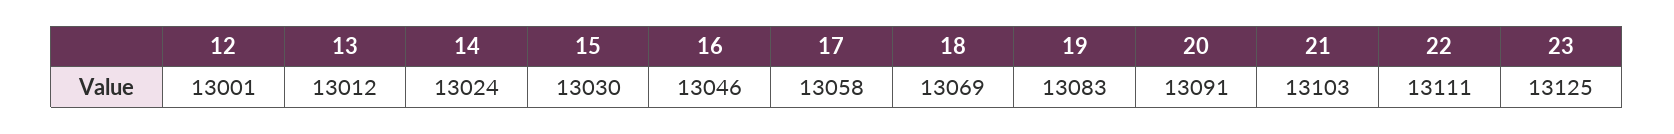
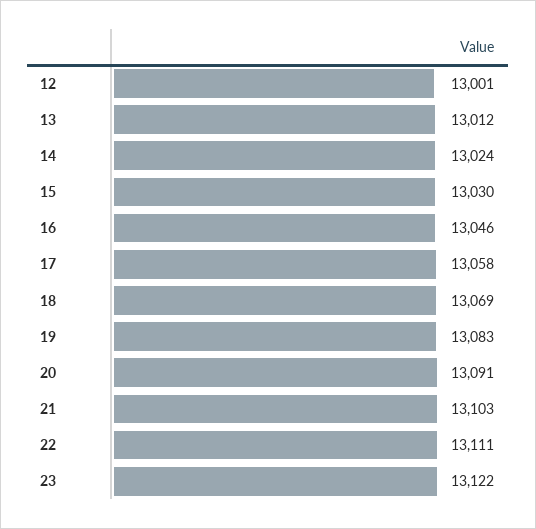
  {
    "12": 13001,
    "13": 13012,
    "14": 13024,
    "15": 13030,
    "16": 13046,
    "17": 13058,
    "18": 13069,
    "19": 13083,
    "20": 13091,
    "21": 13103,
    "22": 13111,
-   "23": 13125
+   "23": 13122
  }

